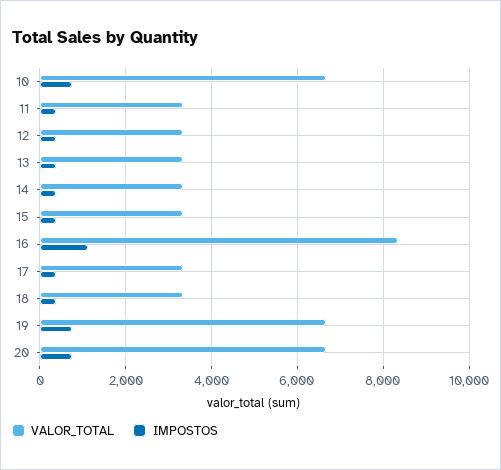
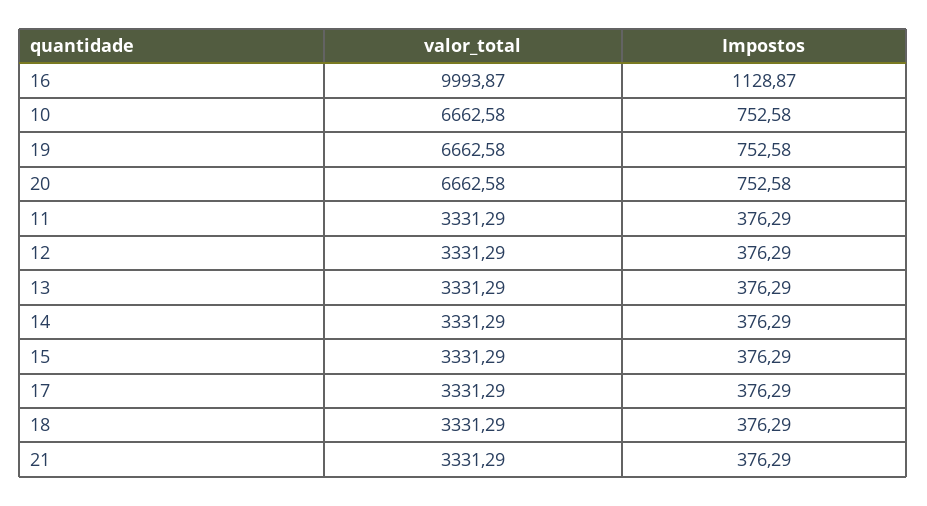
  {
    "VALOR_TOTAL": {
      "10": 6662.58,
      "11": 3331.29,
      "12": 3331.29,
      "13": 3331.29,
      "14": 3331.29,
      "15": 3331.29,
-     "16": 8400,
+     "16": 9993.87,
      "17": 3331.29,
      "18": 3331.29,
      "19": 6662.58,
-     "20": 6662.58
+     "20": 6662.58,
+     "21": 3331.29
    },
    "IMPOSTOS": {
      "10": 752.58,
      "11": 376.29,
      "12": 376.29,
      "13": 376.29,
      "14": 376.29,
      "15": 376.29,
      "16": 1128.87,
      "17": 376.29,
      "18": 376.29,
      "19": 752.58,
-     "20": 752.58
+     "20": 752.58,
+     "21": 376.29
    }
  }

